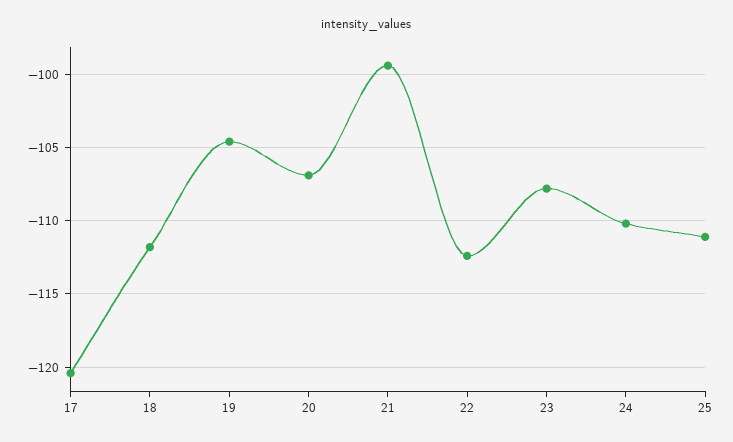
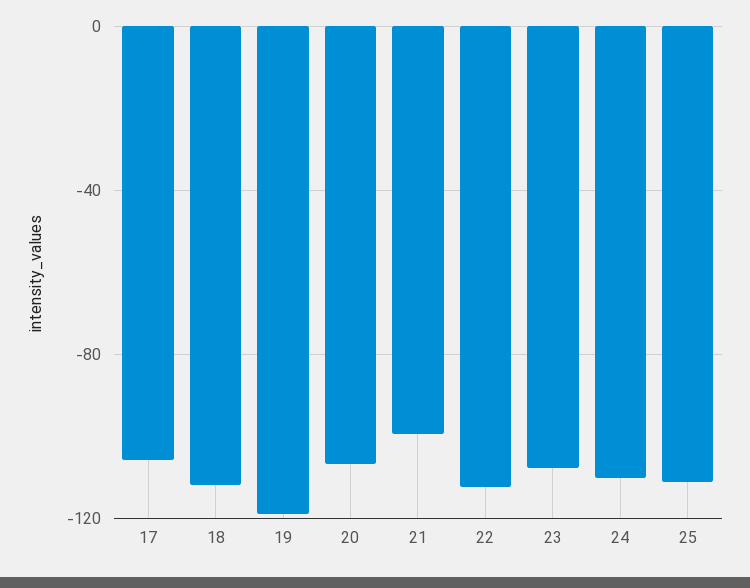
  {
-   "17": -120.5,
+   "17": -105,
    "18": -112,
-   "19": -104.5,
+   "19": -120,
    "20": -107,
    "21": -99.5,
    "22": -112.5,
    "23": -108,
    "24": -110,
    "25": -111
  }

